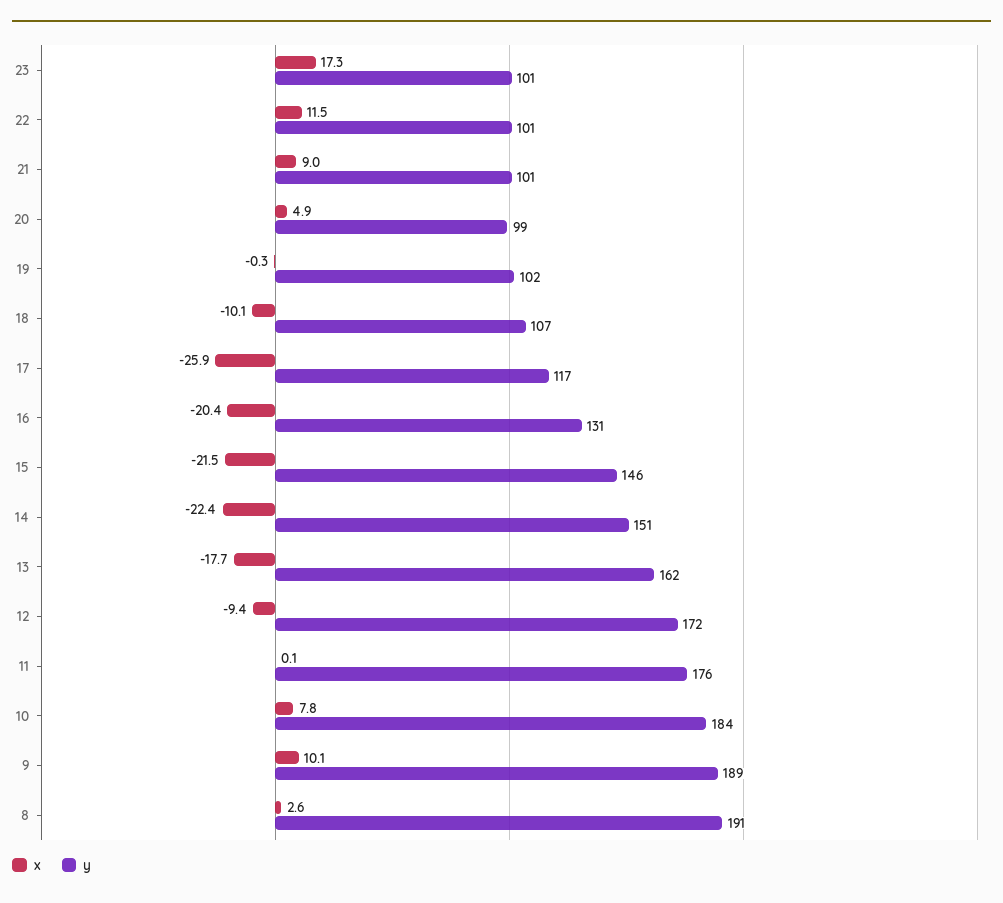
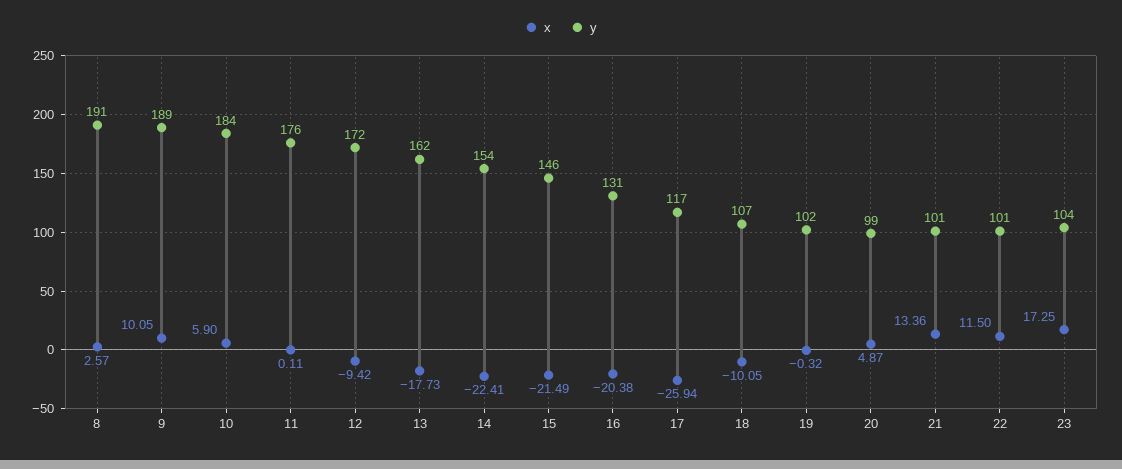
  {
    "x": {
      "23": 17.25,
      "22": 11.5,
-     "21": 9,
+     "21": 13.36,
      "20": 4.87,
      "19": -0.32,
      "18": -10.05,
      "17": -25.94,
      "16": -20.38,
      "15": -21.49,
      "14": -22.41,
      "13": -17.73,
      "12": -9.42,
      "11": 0.11,
-     "10": 7.8,
+     "10": 5.9,
      "9": 10.05,
      "8": 2.57
    },
    "y": {
-     "23": 101,
+     "23": 104,
      "22": 101,
      "21": 101,
      "20": 99,
      "19": 102,
      "18": 107,
      "17": 117,
      "16": 131,
      "15": 146,
-     "14": 151,
+     "14": 154,
      "13": 162,
      "12": 172,
      "11": 176,
      "10": 184,
      "9": 189,
      "8": 191
    }
  }

